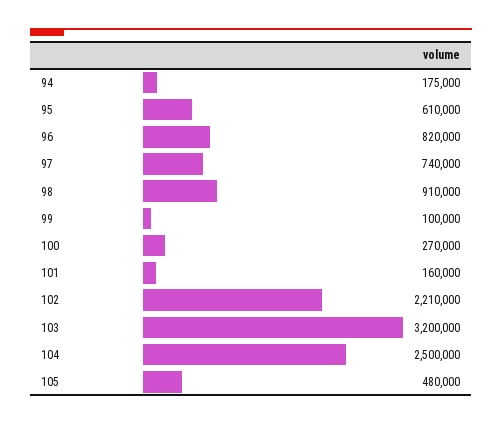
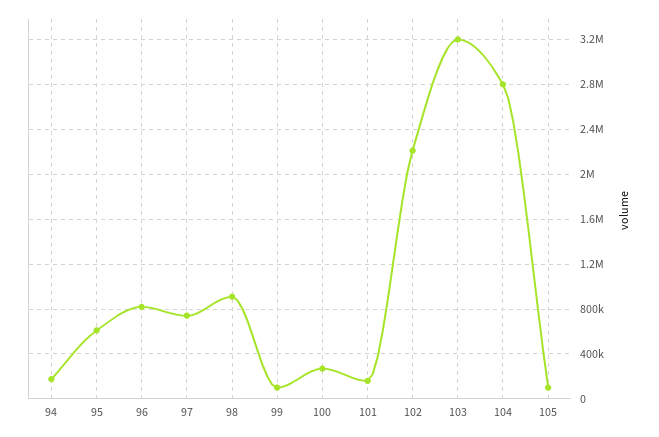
  {
    "94": 175000,
    "95": 610000,
    "96": 820000,
    "97": 740000,
    "98": 910000,
    "99": 100000,
    "100": 270000,
    "101": 160000,
    "102": 2210000,
    "103": 3200000,
-   "104": 2500000,
+   "104": 2800000,
-   "105": 480000
+   "105": 100000
  }

